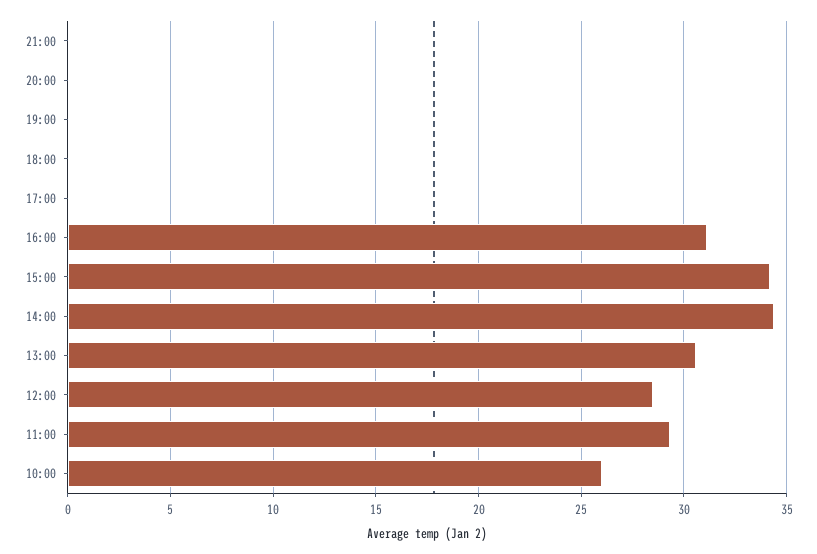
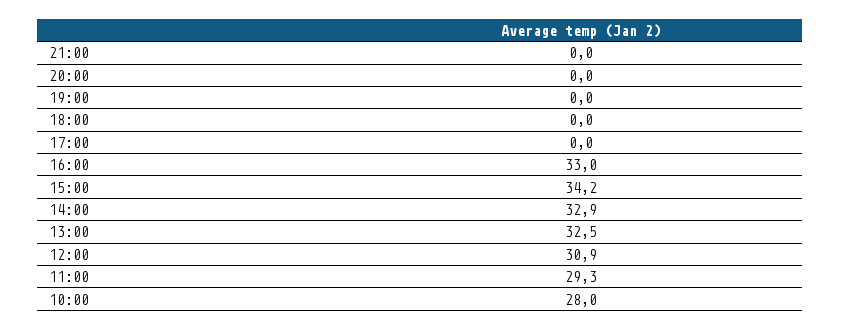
  {
    "21:00": 0,
    "20:00": 0,
    "19:00": 0,
    "18:00": 0,
    "17:00": 0,
-   "16:00": 31,
+   "16:00": 33,
    "15:00": 34.2,
-   "14:00": 34.5,
+   "14:00": 32.9,
-   "13:00": 30.5,
+   "13:00": 32.5,
-   "12:00": 28.5,
+   "12:00": 30.9,
    "11:00": 29.3,
-   "10:00": 26
+   "10:00": 28
  }

